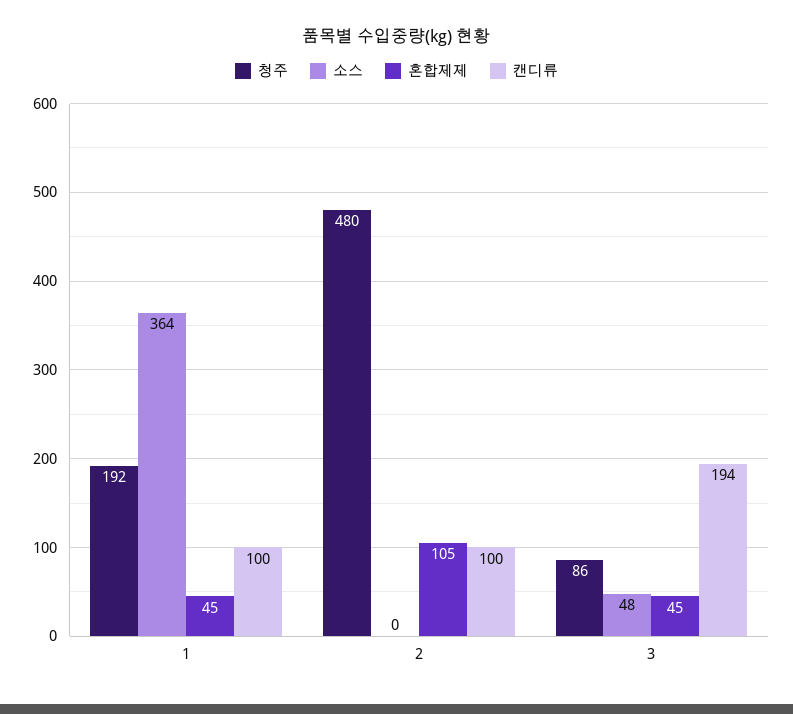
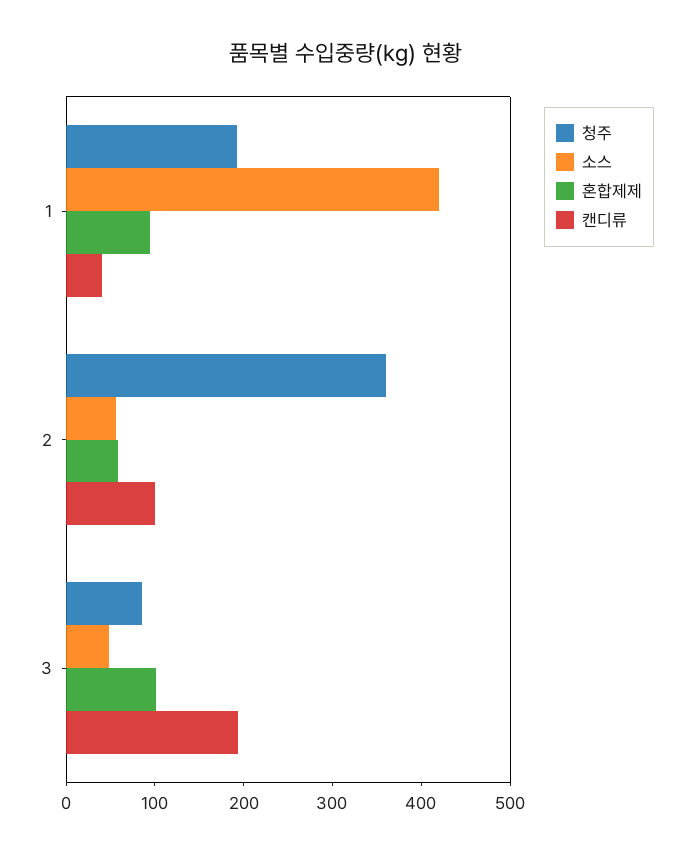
  {
    "청주": {
      "1": 192,
-     "2": 480,
+     "2": 360,
      "3": 86
    },
    "소스": {
-     "1": 364,
+     "1": 420,
-     "2": 0,
+     "2": 60,
      "3": 48
    },
    "혼합제제": {
-     "1": 45,
+     "1": 100,
-     "2": 105,
+     "2": 60,
-     "3": 45
+     "3": 100
    },
    "캔디류": {
-     "1": 100,
+     "1": 40,
      "2": 100,
      "3": 194
    }
  }

